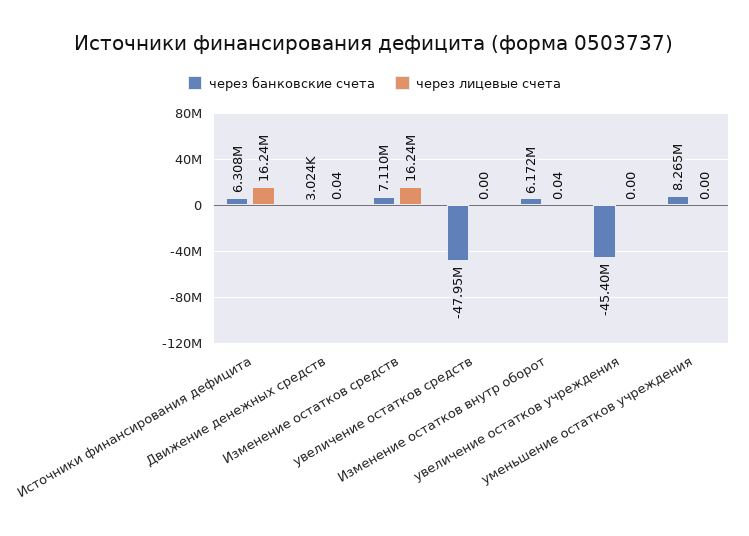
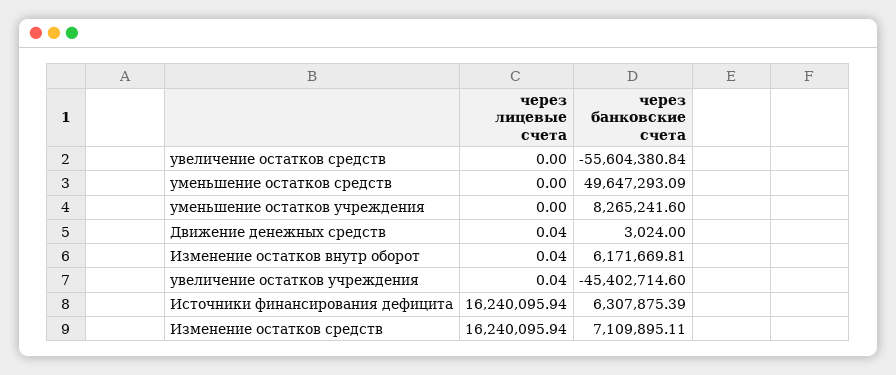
  {
    "через банковские счета": {
      "Источники финансирования дефицита": 6307875.39,
      "Движение денежных средств": 3024,
      "Изменение остатков средств": 7109895.11,
-     "увеличение остатков средств": -47950000,
+     "увеличение остатков средств": -55604380.84,
      "Изменение остатков внутр оборот": 6171669.81,
      "увеличение остатков учреждения": -45402714.6,
-     "уменьшение остатков учреждения": 8265241.6
+     "уменьшение остатков учреждения": 8265241.6,
+     "уменьшение остатков средств": 49647293.09
    },
    "через лицевые счета": {
      "Источники финансирования дефицита": 16240095.94,
      "Движение денежных средств": 0.04,
      "Изменение остатков средств": 16240095.94,
      "увеличение остатков средств": 0,
      "Изменение остатков внутр оборот": 0.04,
-     "увеличение остатков учреждения": 0,
+     "увеличение остатков учреждения": 0.04,
-     "уменьшение остатков учреждения": 0
+     "уменьшение остатков учреждения": 0,
+     "уменьшение остатков средств": 0
    }
  }

